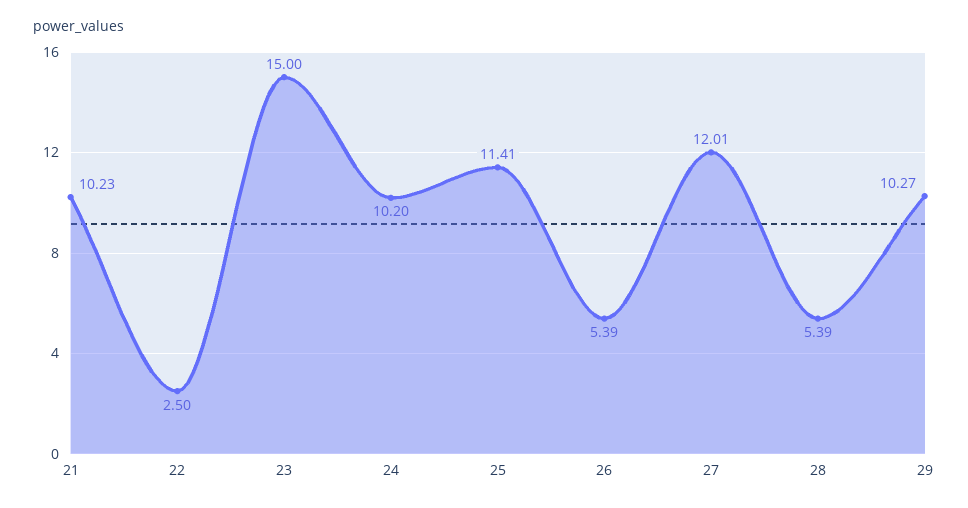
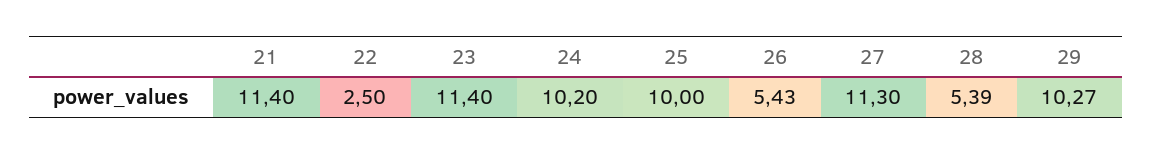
  {
-   "21": 10.23,
+   "21": 11.4,
    "22": 2.5,
-   "23": 15,
+   "23": 11.4,
    "24": 10.2,
-   "25": 11.41,
+   "25": 10,
-   "26": 5.39,
+   "26": 5.43,
-   "27": 12.01,
+   "27": 11.3,
    "28": 5.39,
    "29": 10.27
  }

